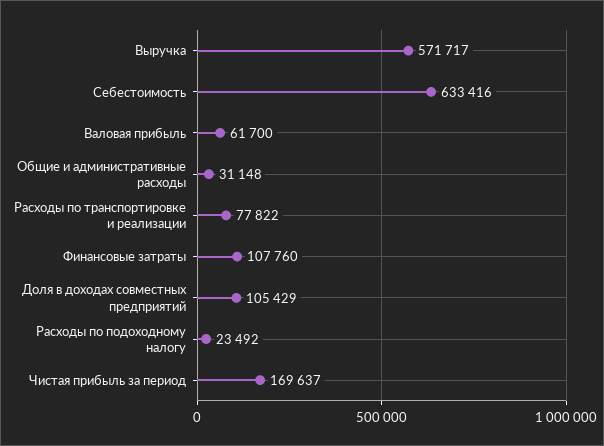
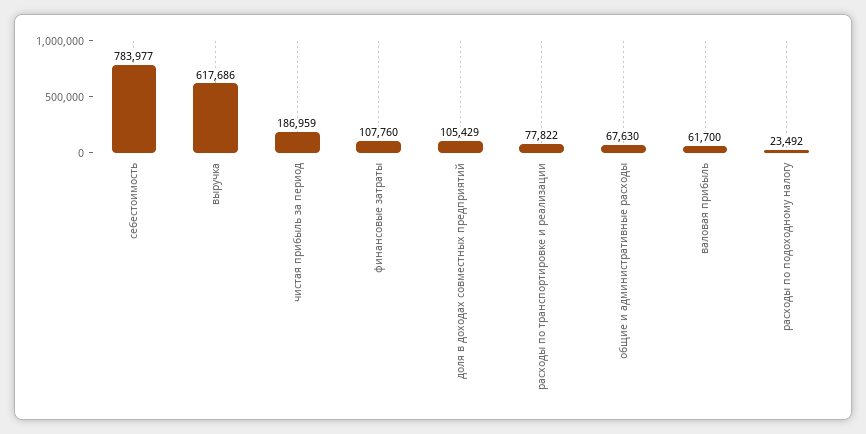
  {
-   "Выручка": 571717,
+   "Выручка": 617686,
-   "Себестоимость": 633416,
+   "Себестоимость": 783977,
    "Валовая прибыль": 61700,
-   "Общие и административные расходы": 31148,
+   "Общие и административные расходы": 67630,
    "Расходы по транспортировке и реализации": 77822,
    "Финансовые затраты": 107760,
    "Доля в доходах совместных предприятий": 105429,
    "Расходы по подоходному налогу": 23492,
-   "Чистая прибыль за период": 169637
+   "Чистая прибыль за период": 186959
  }

